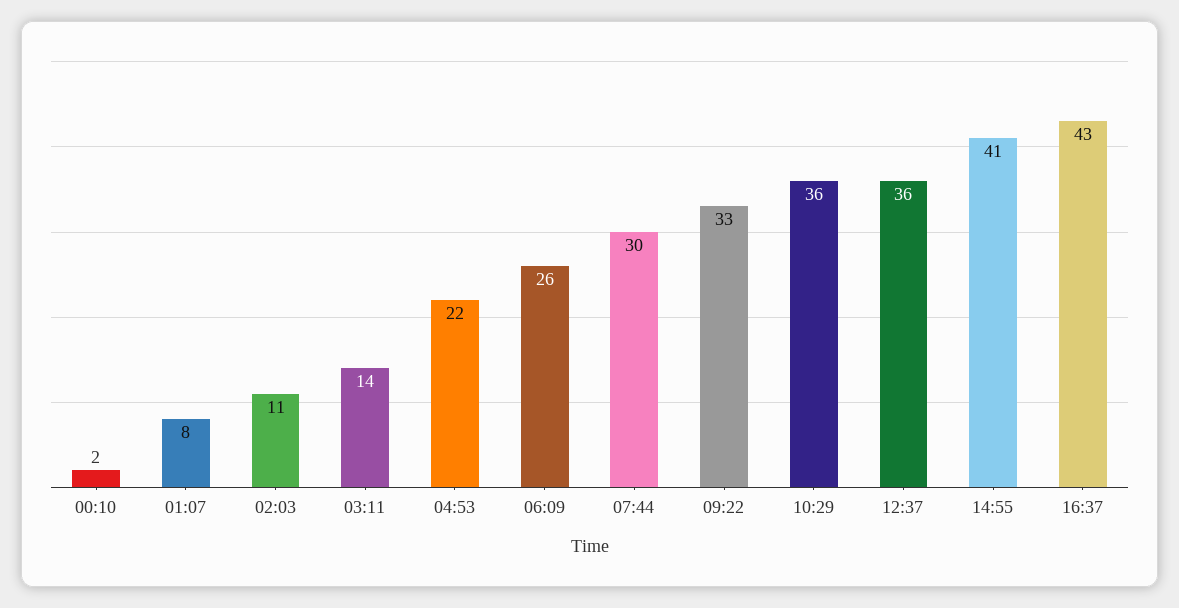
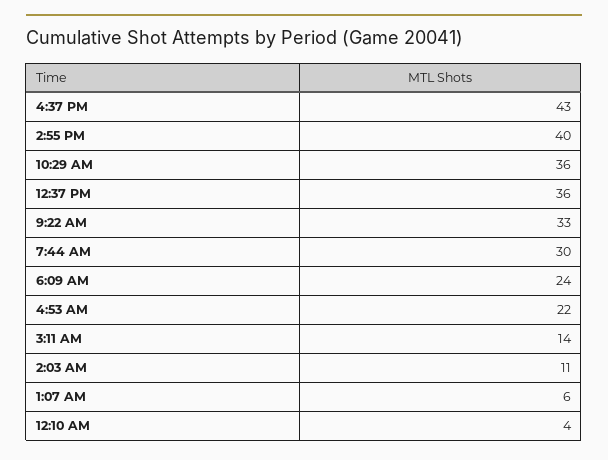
  {
-   "00:10": 2,
+   "00:10": 4,
-   "01:07": 8,
+   "01:07": 6,
    "02:03": 11,
    "03:11": 14,
    "04:53": 22,
-   "06:09": 26,
+   "06:09": 24,
    "07:44": 30,
    "09:22": 33,
    "10:29": 36,
    "12:37": 36,
-   "14:55": 41,
+   "14:55": 40,
    "16:37": 43
  }

